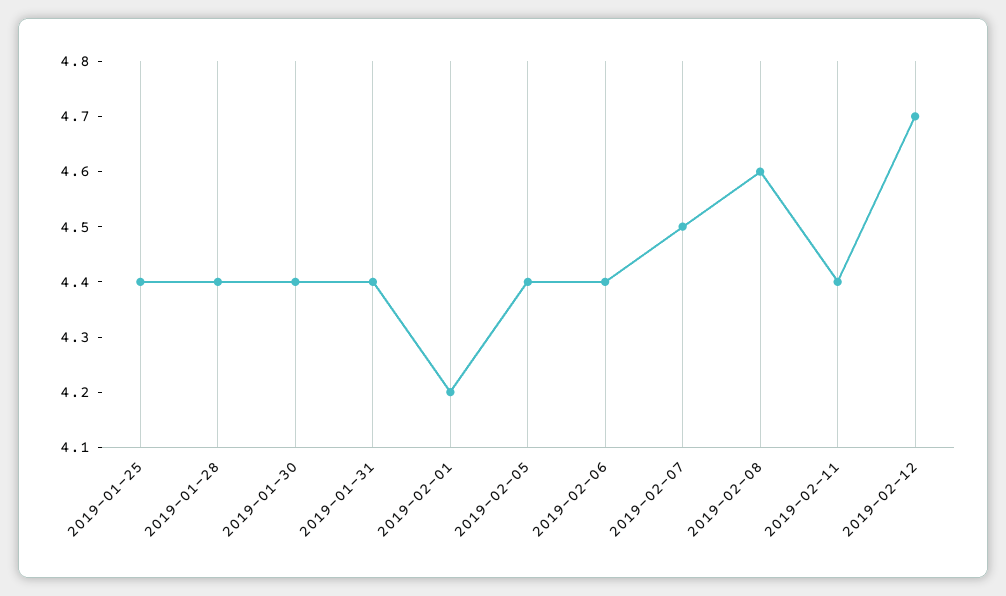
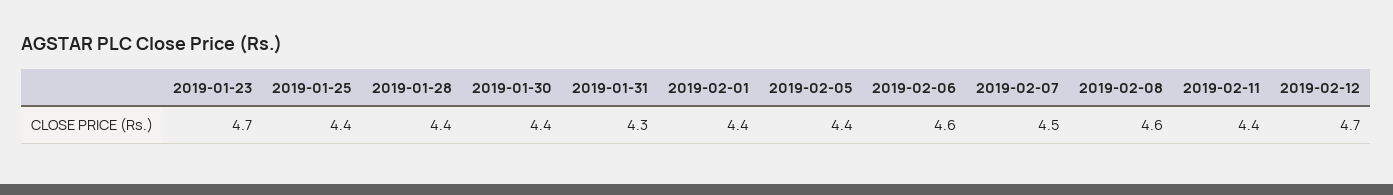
  {
    "2019-01-25": 4.4,
    "2019-01-28": 4.4,
    "2019-01-30": 4.4,
-   "2019-01-31": 4.4,
+   "2019-01-31": 4.3,
-   "2019-02-01": 4.2,
+   "2019-02-01": 4.4,
    "2019-02-05": 4.4,
-   "2019-02-06": 4.4,
+   "2019-02-06": 4.6,
    "2019-02-07": 4.5,
    "2019-02-08": 4.6,
    "2019-02-11": 4.4,
-   "2019-02-12": 4.7
+   "2019-02-12": 4.7,
+   "2019-01-23": 4.7
  }

